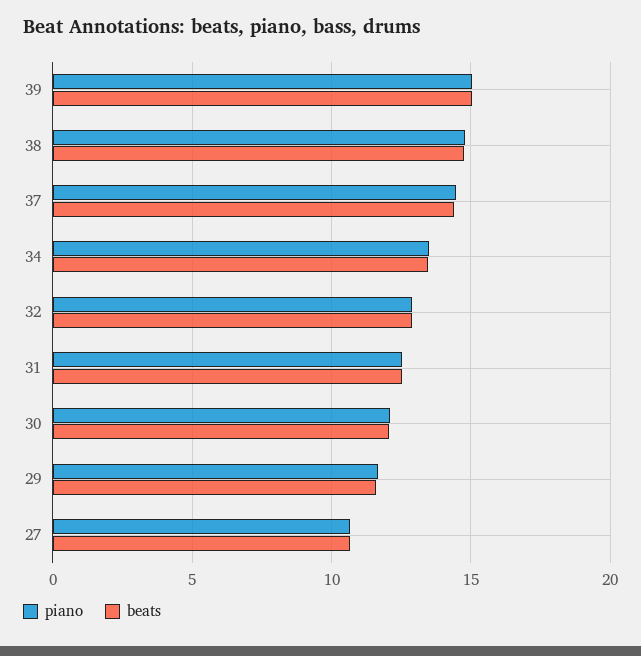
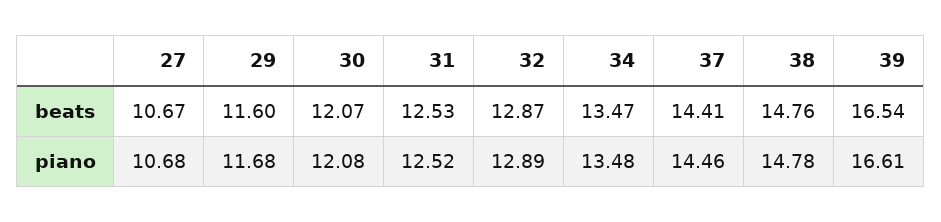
  {
    "piano": {
-     "39": 15,
+     "39": 16.61,
      "38": 14.78,
      "37": 14.46,
      "34": 13.48,
      "32": 12.89,
      "31": 12.52,
      "30": 12.08,
      "29": 11.68,
      "27": 10.68
    },
    "beats": {
-     "39": 15,
+     "39": 16.54,
      "38": 14.76,
      "37": 14.41,
      "34": 13.47,
      "32": 12.87,
      "31": 12.53,
      "30": 12.07,
      "29": 11.6,
      "27": 10.67
    }
  }

